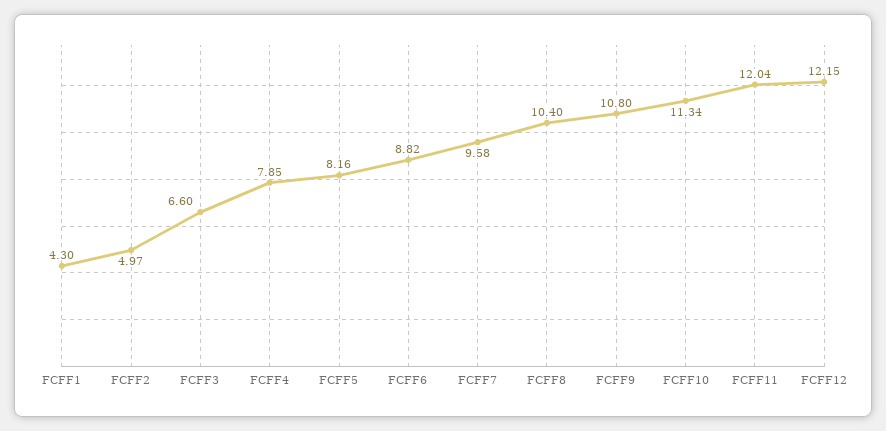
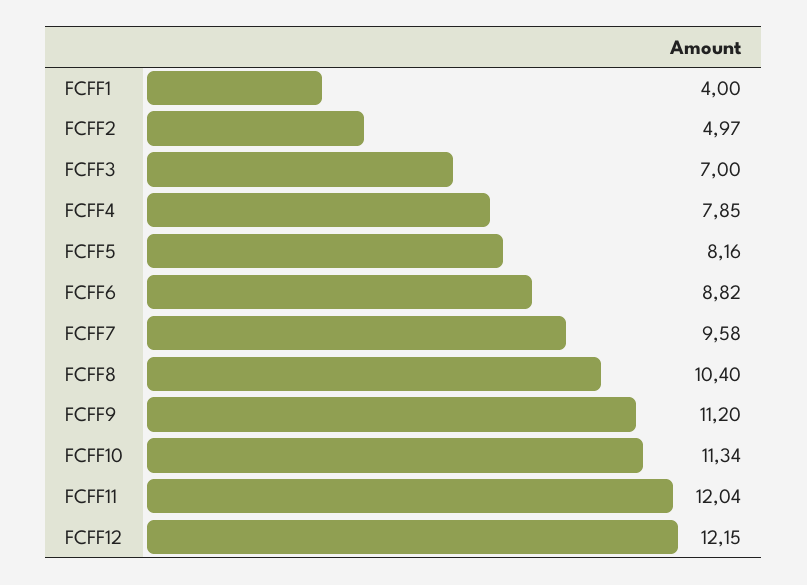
  {
-   "FCFF1": 4.3,
+   "FCFF1": 4,
    "FCFF2": 4.97,
-   "FCFF3": 6.6,
+   "FCFF3": 7,
    "FCFF4": 7.85,
    "FCFF5": 8.16,
    "FCFF6": 8.82,
    "FCFF7": 9.58,
    "FCFF8": 10.4,
-   "FCFF9": 10.8,
+   "FCFF9": 11.2,
    "FCFF10": 11.34,
    "FCFF11": 12.04,
    "FCFF12": 12.15
  }

